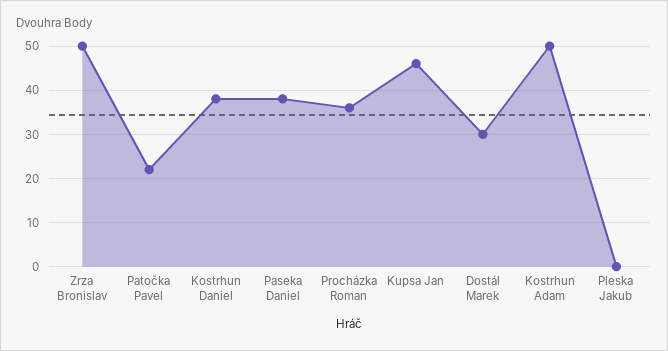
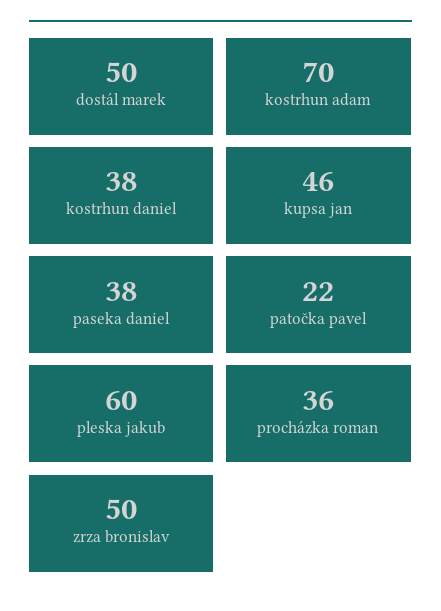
  {
    "Zrza Bronislav": 50,
    "Patočka Pavel": 22,
    "Kostrhun Daniel": 38,
    "Paseka Daniel": 38,
    "Procházka Roman": 36,
    "Kupsa Jan": 46,
-   "Dostál Marek": 30,
+   "Dostál Marek": 50,
-   "Kostrhun Adam": 50,
+   "Kostrhun Adam": 70,
-   "Pleska Jakub": 0
+   "Pleska Jakub": 60
  }

